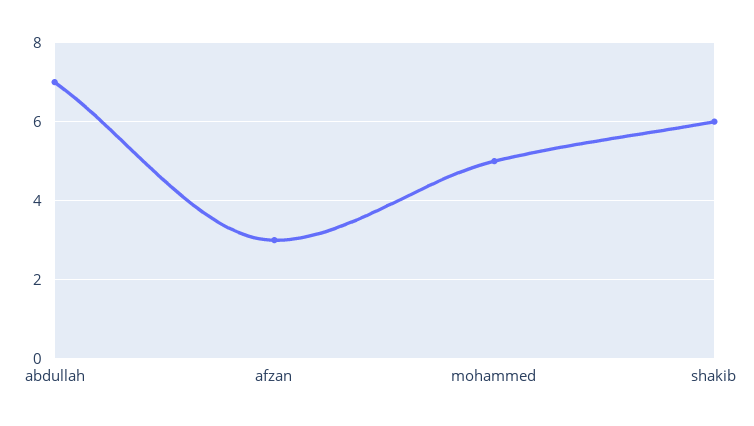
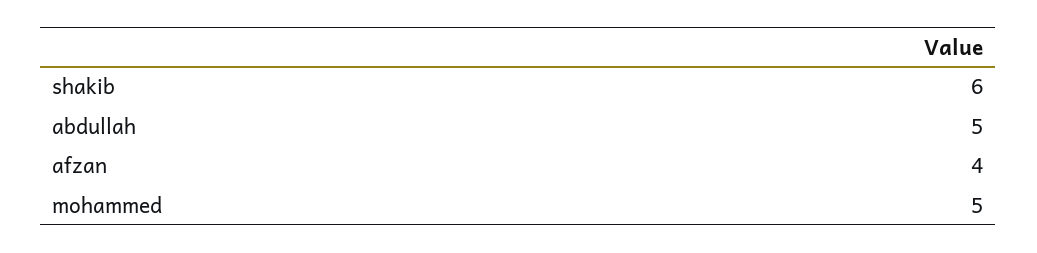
  {
-   "abdullah": 7,
+   "abdullah": 5,
-   "afzan": 3,
+   "afzan": 4,
    "mohammed": 5,
    "shakib": 6
  }

